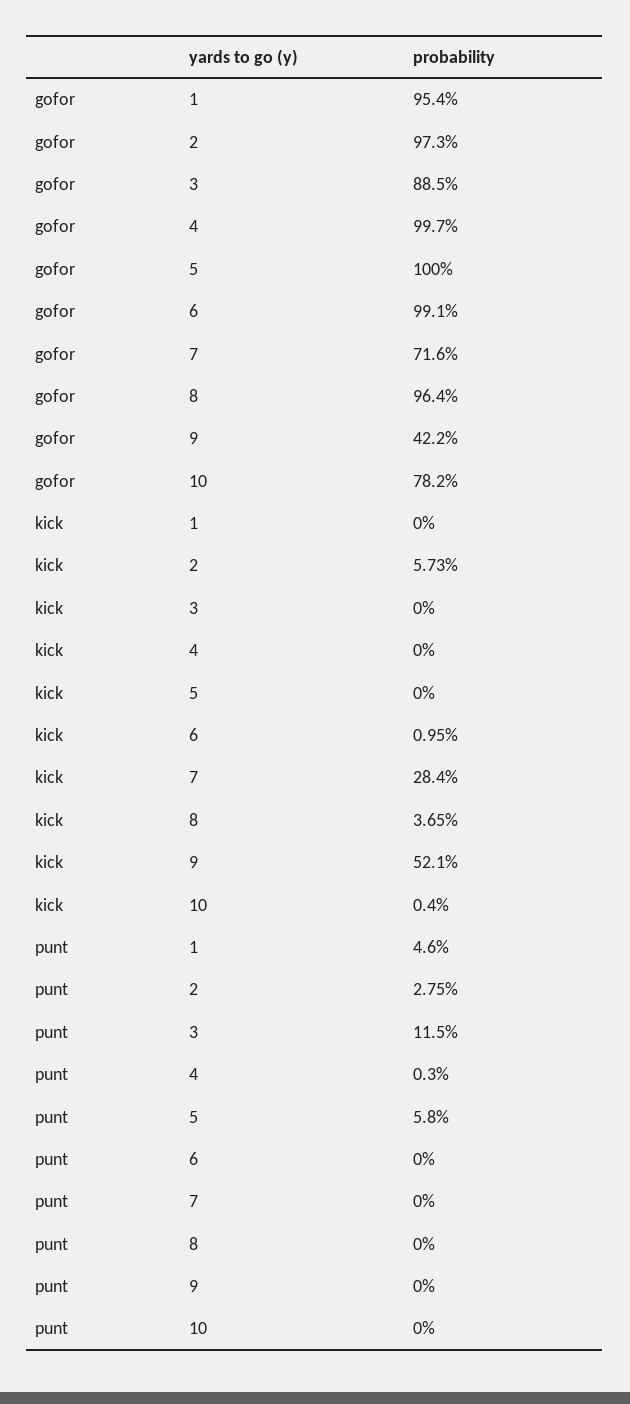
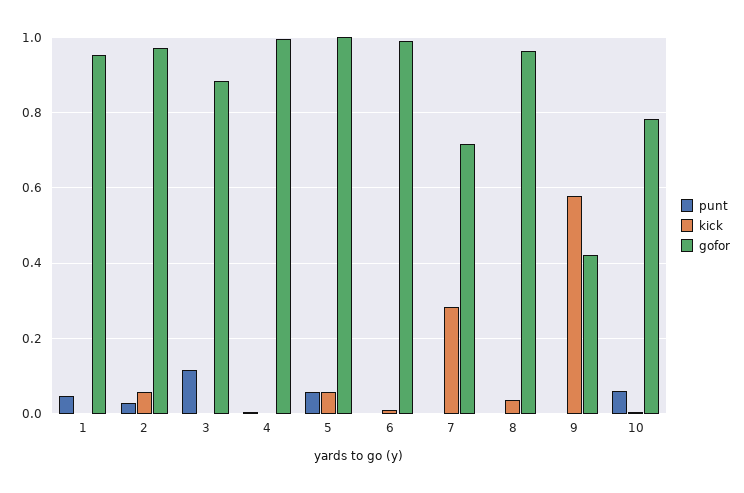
  {
    "gofor": {
      "1": 0.954,
      "2": 0.973,
      "3": 0.885,
      "4": 0.997,
      "5": 1,
      "6": 0.991,
      "7": 0.716,
      "8": 0.964,
      "9": 0.422,
      "10": 0.782
    },
    "kick": {
      "1": 0,
      "2": 0.0573,
      "3": 0,
      "4": 0,
-     "5": 0,
+     "5": 0.06,
      "6": 0.0095,
      "7": 0.284,
      "8": 0.0365,
-     "9": 0.521,
+     "9": 0.58,
      "10": 0.004
    },
    "punt": {
      "1": 0.046,
      "2": 0.0275,
      "3": 0.115,
      "4": 0.003,
      "5": 0.058,
      "6": 0,
      "7": 0,
      "8": 0,
      "9": 0,
-     "10": 0
+     "10": 0.06
    }
  }

